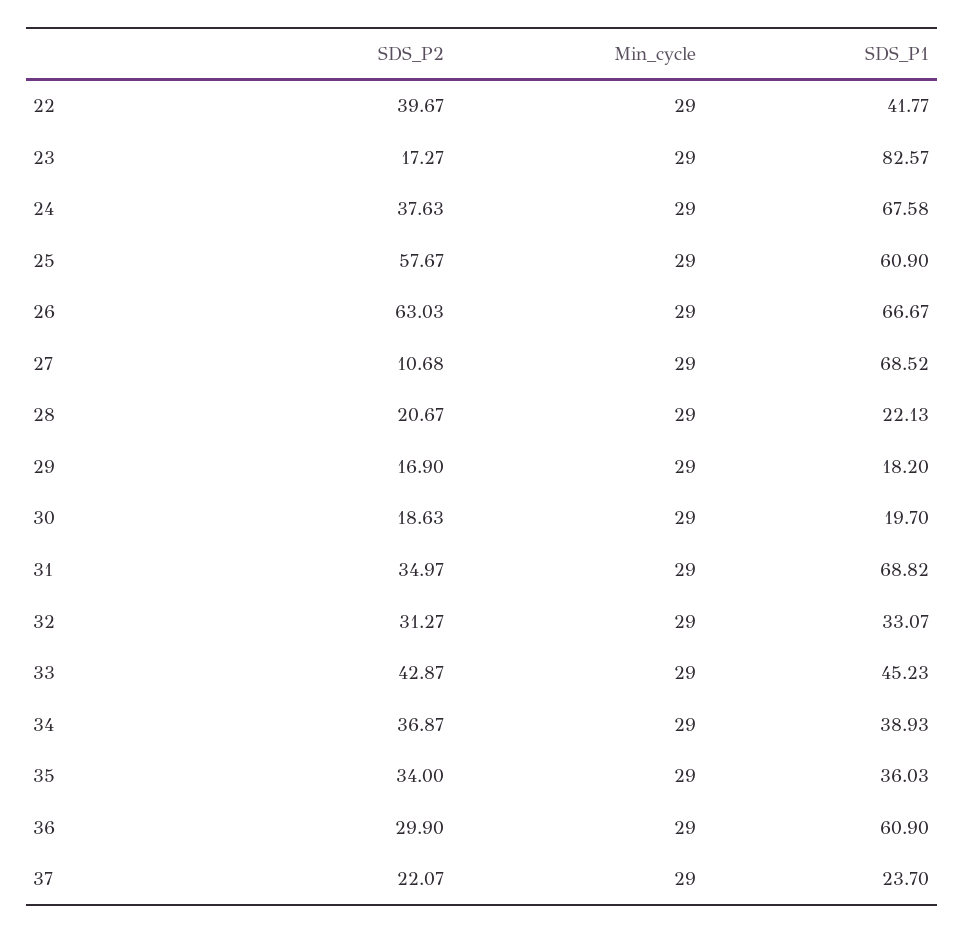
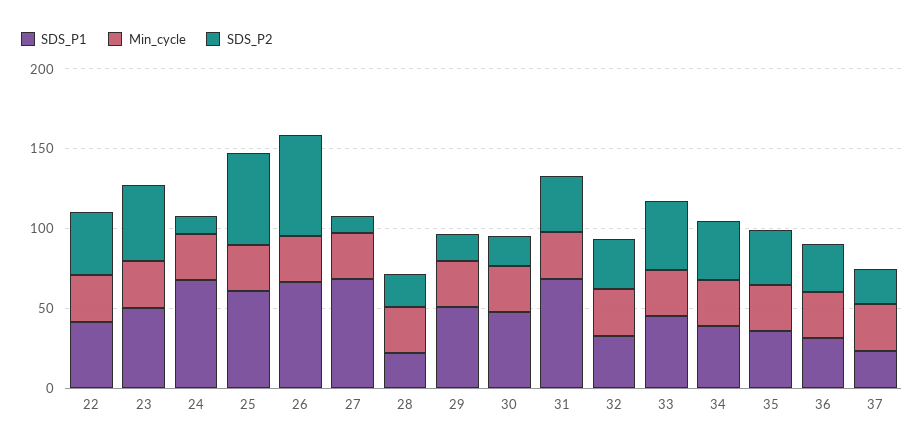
  {
    "SDS_P2": {
      "22": 39.67,
-     "23": 17.27,
+     "23": 50,
-     "24": 37.63,
+     "24": 10,
      "25": 57.67,
      "26": 63.03,
      "27": 10.68,
      "28": 20.67,
      "29": 16.9,
      "30": 18.63,
      "31": 34.97,
      "32": 31.27,
      "33": 42.87,
      "34": 36.87,
      "35": 34,
      "36": 29.9,
      "37": 22.07
    },
    "Min_cycle": {
      "22": 29,
      "23": 29,
      "24": 29,
      "25": 29,
      "26": 29,
      "27": 29,
      "28": 29,
      "29": 29,
      "30": 29,
      "31": 29,
      "32": 29,
      "33": 29,
      "34": 29,
      "35": 29,
      "36": 29,
      "37": 29
    },
    "SDS_P1": {
      "22": 41.77,
-     "23": 82.57,
+     "23": 50,
      "24": 67.58,
      "25": 60.9,
      "26": 66.67,
      "27": 68.52,
      "28": 22.13,
-     "29": 18.2,
+     "29": 50,
-     "30": 19.7,
+     "30": 50,
      "31": 68.82,
      "32": 33.07,
      "33": 45.23,
      "34": 38.93,
      "35": 36.03,
-     "36": 60.9,
+     "36": 30,
      "37": 23.7
    }
  }

